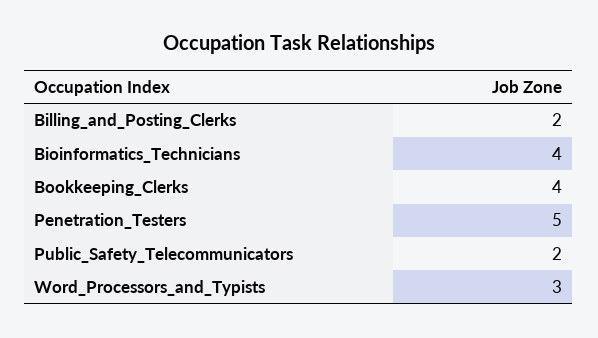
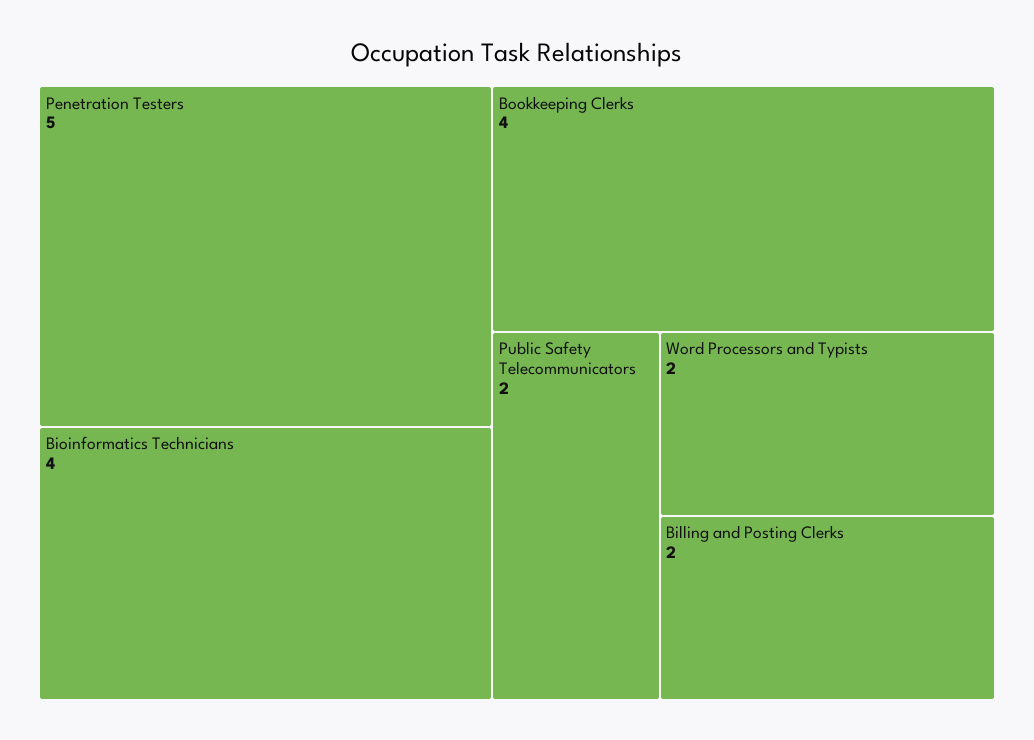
  {
    "Billing_and_Posting_Clerks": 2,
    "Bioinformatics_Technicians": 4,
    "Bookkeeping_Clerks": 4,
    "Penetration_Testers": 5,
    "Public_Safety_Telecommunicators": 2,
-   "Word_Processors_and_Typists": 3
+   "Word_Processors_and_Typists": 2
  }

